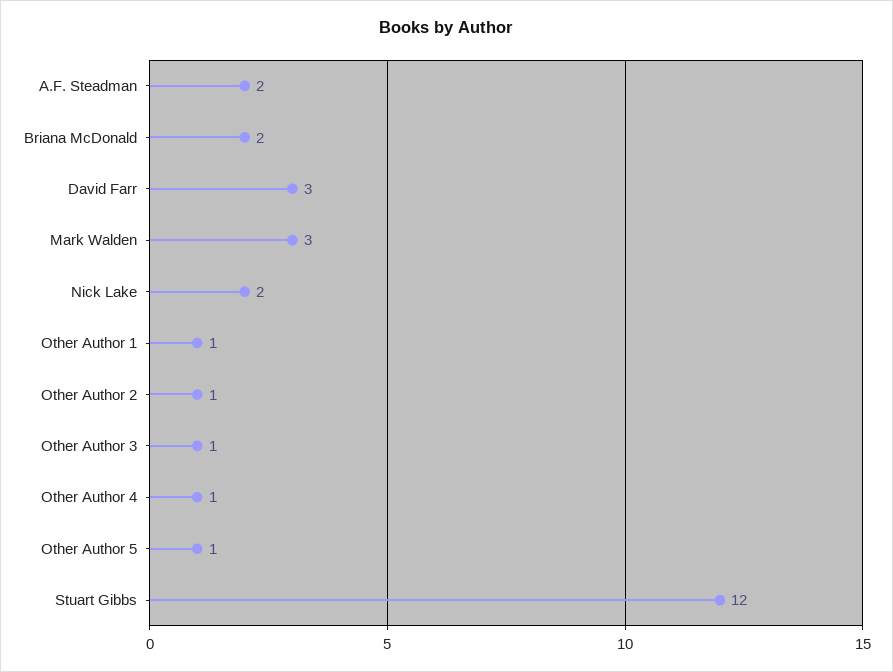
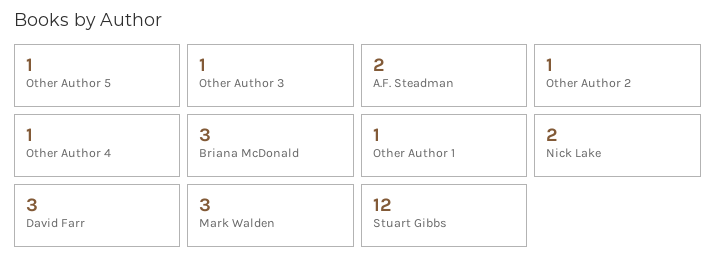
  {
    "A.F. Steadman": 2,
-   "Briana McDonald": 2,
+   "Briana McDonald": 3,
    "David Farr": 3,
    "Mark Walden": 3,
    "Nick Lake": 2,
    "Other Author 1": 1,
    "Other Author 2": 1,
    "Other Author 3": 1,
    "Other Author 4": 1,
    "Other Author 5": 1,
    "Stuart Gibbs": 12
  }

